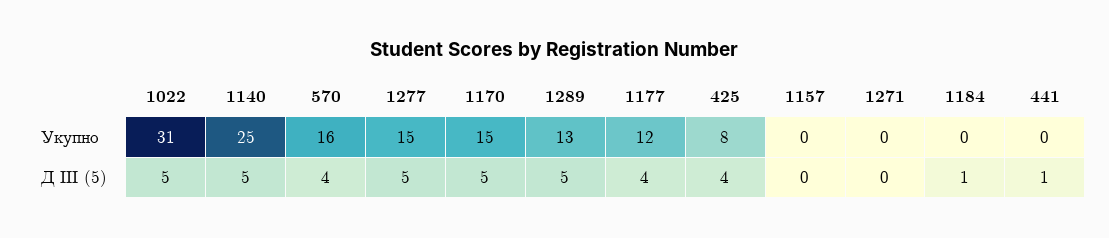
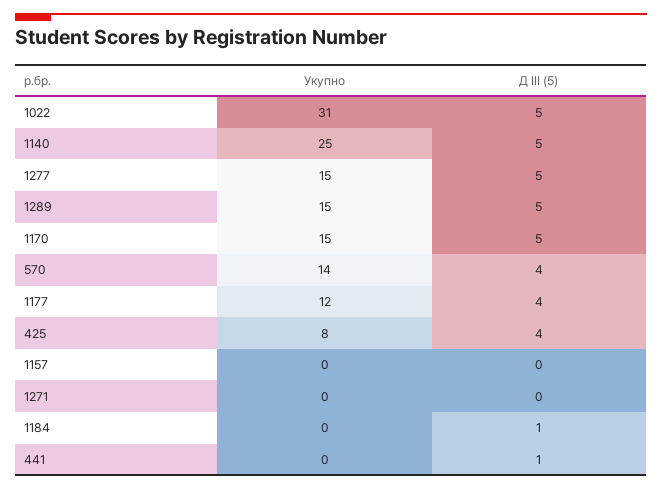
  {
    "1022": {
      "Укупно": 31,
      "Д III (5)": 5
    },
    "1140": {
      "Укупно": 25,
      "Д III (5)": 5
    },
    "570": {
-     "Укупно": 16,
+     "Укупно": 14,
      "Д III (5)": 4
    },
    "1277": {
      "Укупно": 15,
      "Д III (5)": 5
    },
    "1170": {
      "Укупно": 15,
      "Д III (5)": 5
    },
    "1289": {
-     "Укупно": 13,
+     "Укупно": 15,
      "Д III (5)": 5
    },
    "1177": {
      "Укупно": 12,
      "Д III (5)": 4
    },
    "425": {
      "Укупно": 8,
      "Д III (5)": 4
    },
    "1157": {
      "Укупно": 0,
      "Д III (5)": 0
    },
    "1271": {
      "Укупно": 0,
      "Д III (5)": 0
    },
    "1184": {
      "Укупно": 0,
      "Д III (5)": 1
    },
    "441": {
      "Укупно": 0,
      "Д III (5)": 1
    }
  }

